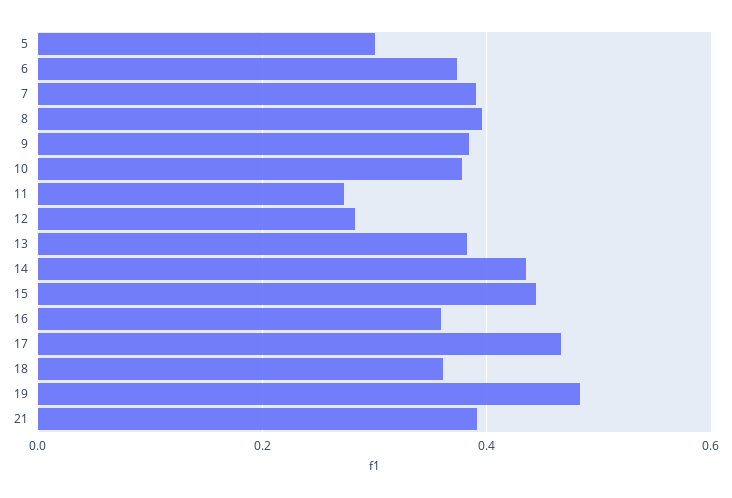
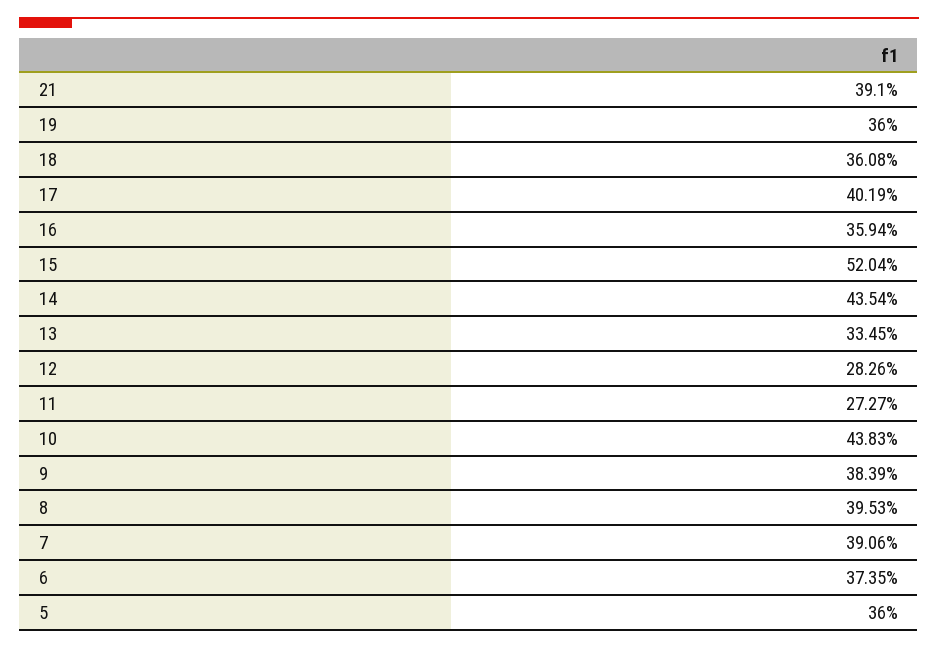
  {
-   "5": 0.3,
+   "5": 0.36,
    "6": 0.3735,
    "7": 0.3906,
    "8": 0.3953,
    "9": 0.3839,
-   "10": 0.38,
+   "10": 0.4383,
    "11": 0.2727,
    "12": 0.2826,
-   "13": 0.38,
+   "13": 0.3345,
    "14": 0.4354,
-   "15": 0.44,
+   "15": 0.5204,
    "16": 0.3594,
-   "17": 0.46,
+   "17": 0.4019,
    "18": 0.3608,
-   "19": 0.48,
+   "19": 0.36,
    "21": 0.391
  }

